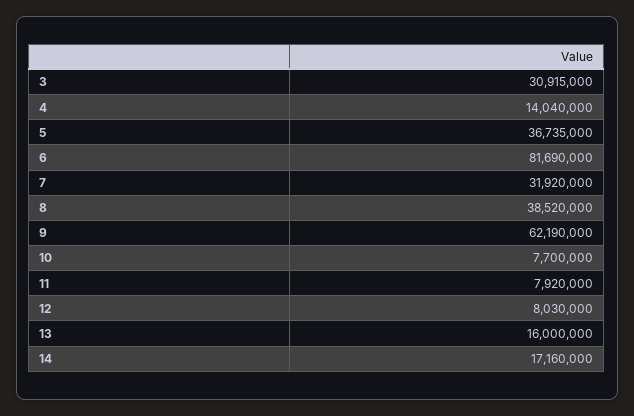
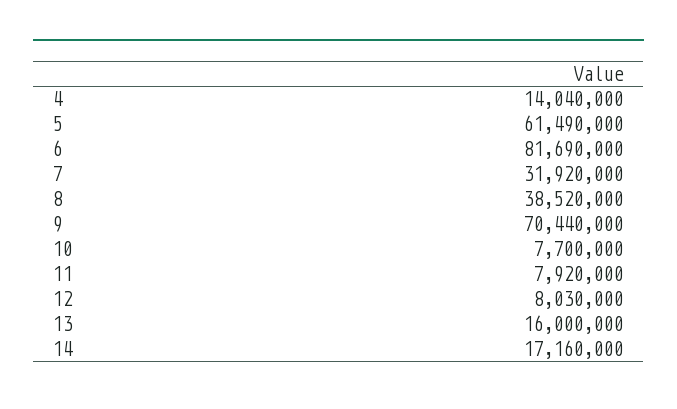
  {
-   "3": 30915000,
    "4": 14040000,
-   "5": 36735000,
+   "5": 61490000,
    "6": 81690000,
    "7": 31920000,
    "8": 38520000,
-   "9": 62190000,
+   "9": 70440000,
    "10": 7700000,
    "11": 7920000,
    "12": 8030000,
    "13": 16000000,
    "14": 17160000
  }

